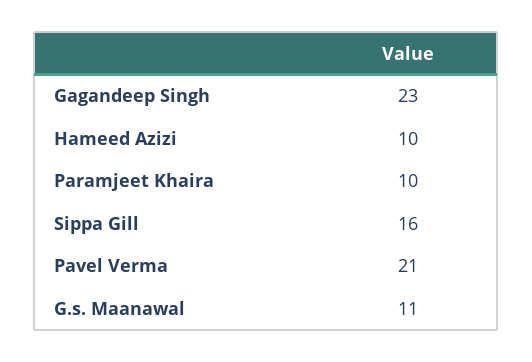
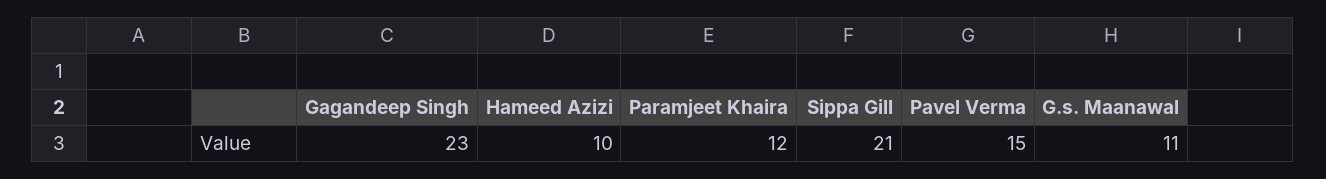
  {
    "Gagandeep Singh": 23,
    "Hameed Azizi": 10,
-   "Paramjeet Khaira": 10,
+   "Paramjeet Khaira": 12,
-   "Sippa Gill": 16,
+   "Sippa Gill": 21,
-   "Pavel Verma": 21,
+   "Pavel Verma": 15,
    "G.s. Maanawal": 11
  }

